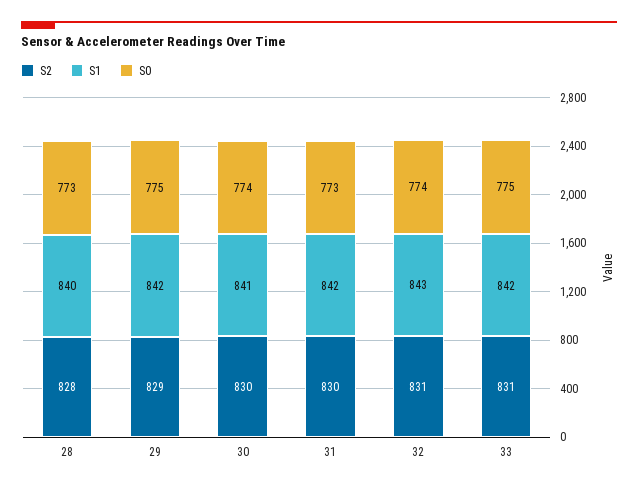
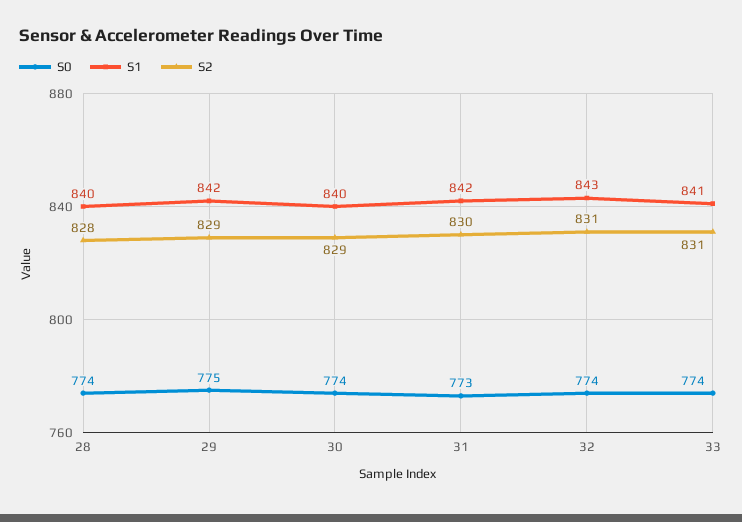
  {
    "S2": {
      "28": 828,
      "29": 829,
-     "30": 830,
+     "30": 829,
      "31": 830,
      "32": 831,
      "33": 831
    },
    "S1": {
      "28": 840,
      "29": 842,
-     "30": 841,
+     "30": 840,
      "31": 842,
      "32": 843,
-     "33": 842
+     "33": 841
    },
    "S0": {
-     "28": 773,
+     "28": 774,
      "29": 775,
      "30": 774,
      "31": 773,
      "32": 774,
-     "33": 775
+     "33": 774
    }
  }

